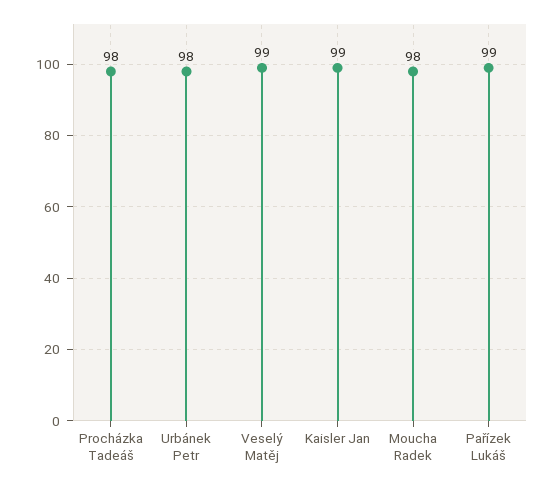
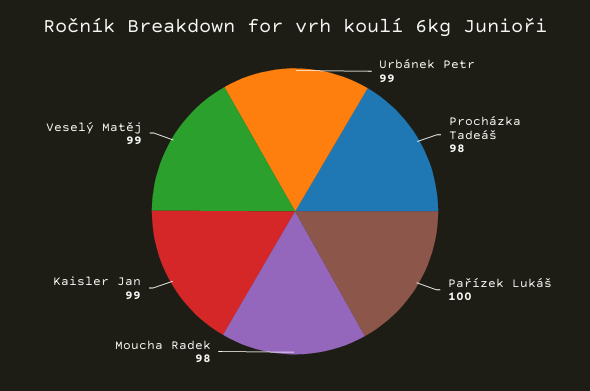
  {
    "Procházka Tadeáš": 98,
-   "Urbánek Petr": 98,
+   "Urbánek Petr": 99,
    "Veselý Matěj": 99,
    "Kaisler Jan": 99,
    "Moucha Radek": 98,
-   "Pařízek Lukáš": 99
+   "Pařízek Lukáš": 100
  }

